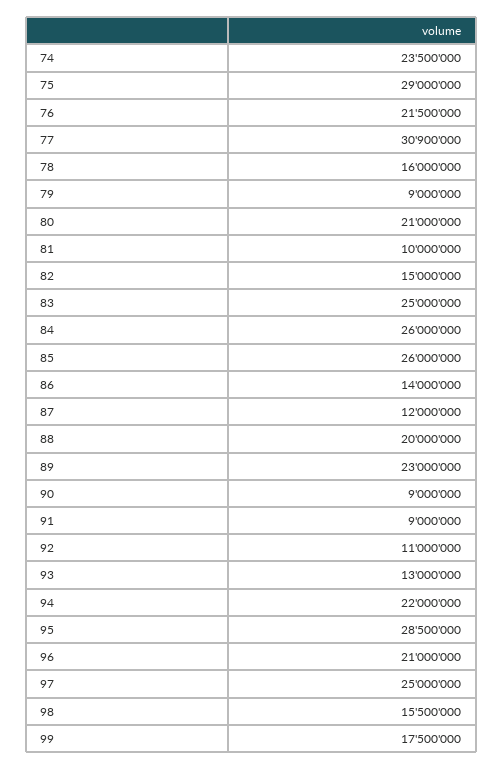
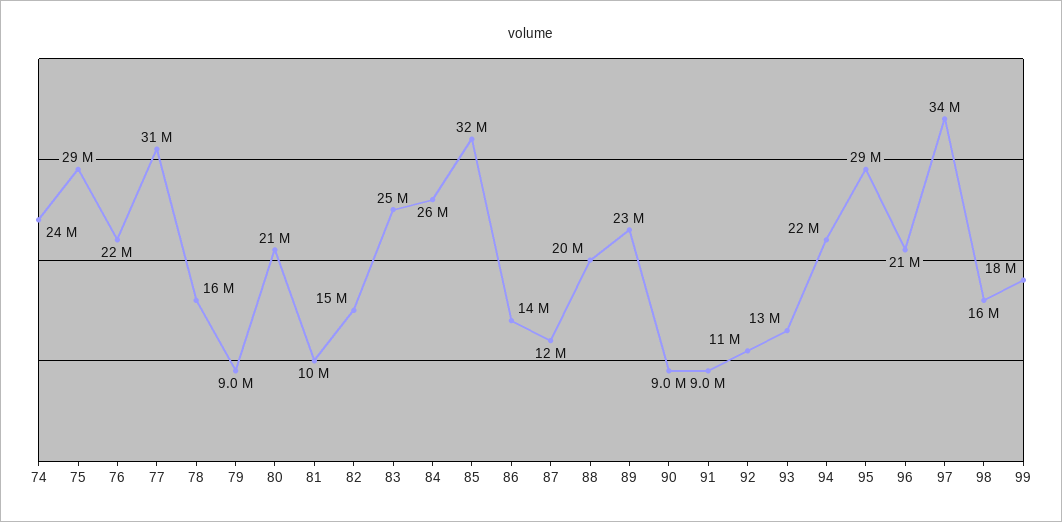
  {
    "74": 23500000,
    "75": 29000000,
    "76": 21500000,
    "77": 30900000,
    "78": 16000000,
    "79": 9000000,
    "80": 21000000,
    "81": 10000000,
    "82": 15000000,
    "83": 25000000,
    "84": 26000000,
-   "85": 26000000,
+   "85": 32000000,
    "86": 14000000,
    "87": 12000000,
    "88": 20000000,
    "89": 23000000,
    "90": 9000000,
    "91": 9000000,
    "92": 11000000,
    "93": 13000000,
    "94": 22000000,
    "95": 28500000,
    "96": 21000000,
-   "97": 25000000,
+   "97": 34000000,
    "98": 15500000,
    "99": 17500000
  }

